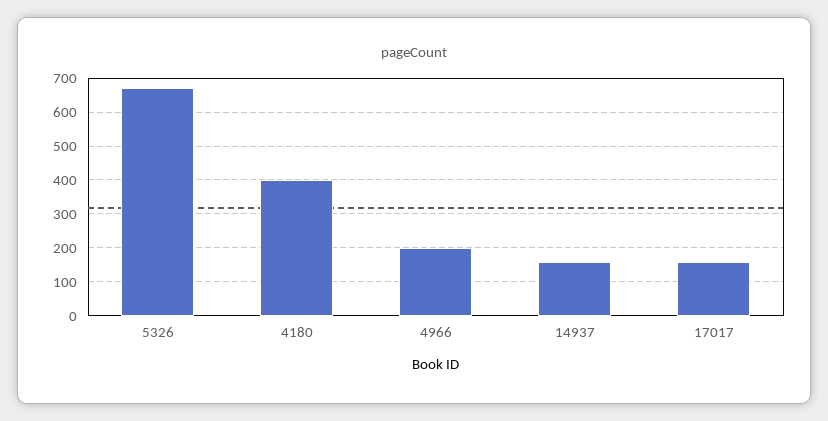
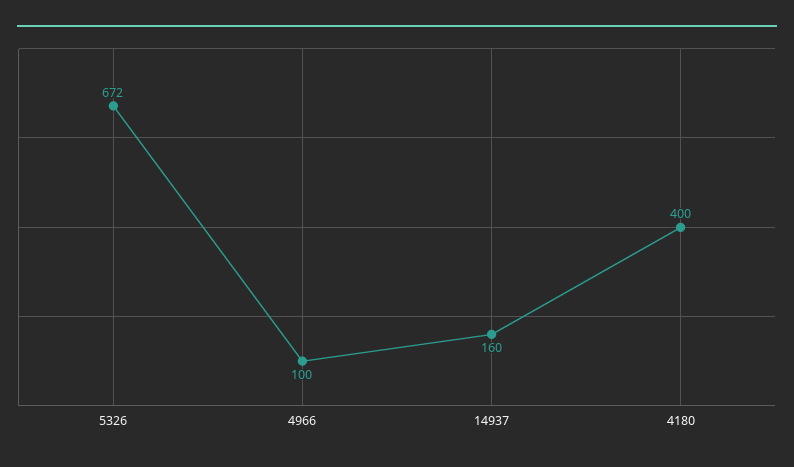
  {
    "5326": 672,
    "4180": 400,
-   "4966": 200,
+   "4966": 100,
-   "14937": 160,
+   "14937": 160
-   "17017": 160
  }

